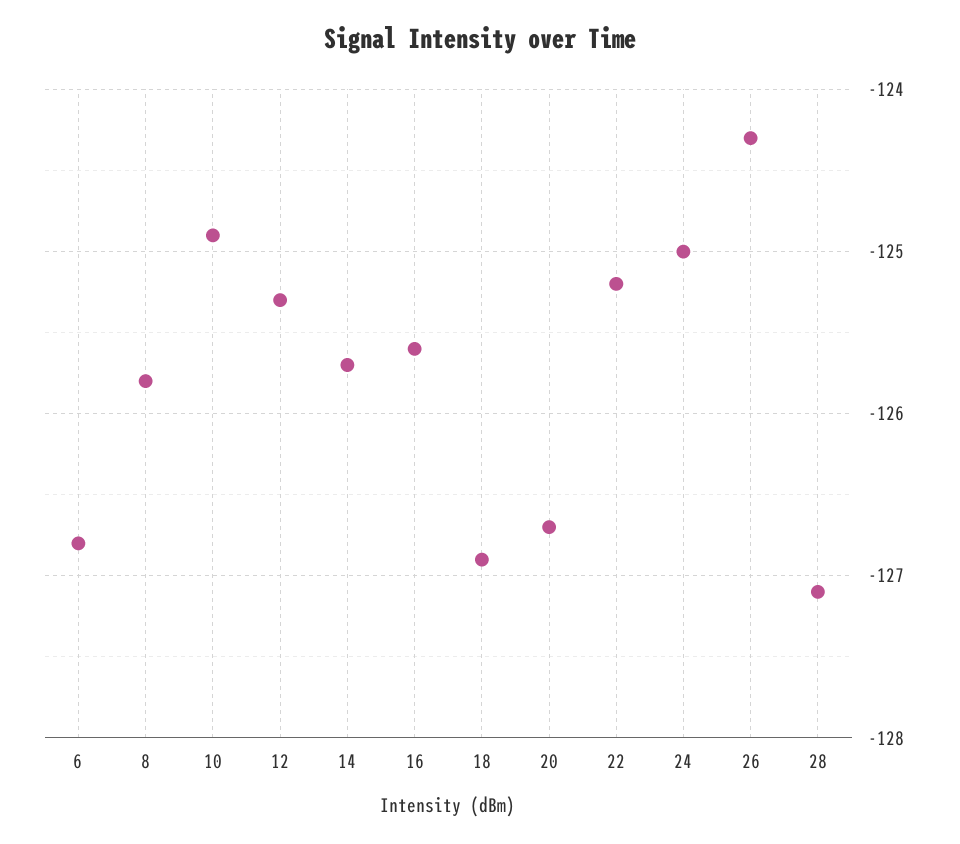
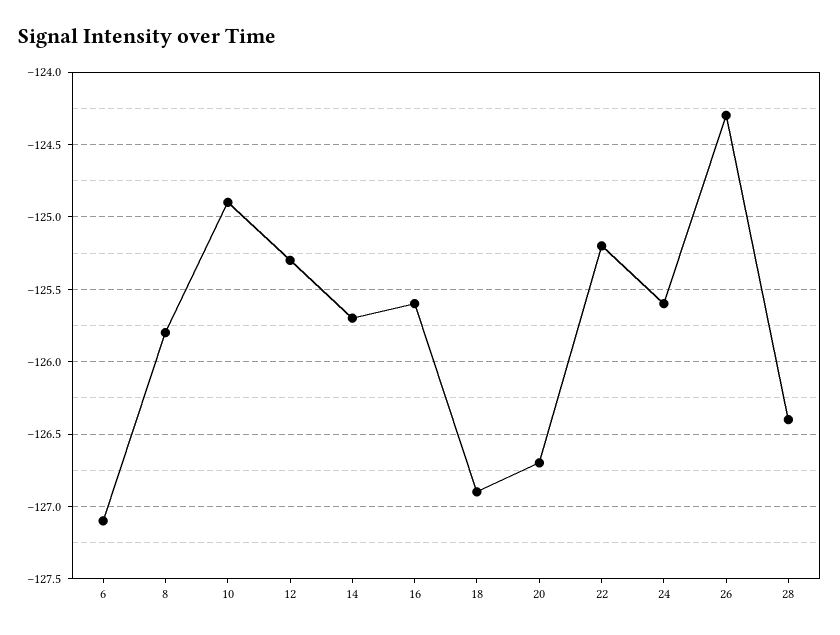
  {
-   "6": -126.8,
+   "6": -127.1,
    "8": -125.8,
    "10": -124.9,
    "12": -125.3,
    "14": -125.7,
    "16": -125.6,
    "18": -126.9,
    "20": -126.7,
    "22": -125.2,
-   "24": -125,
+   "24": -125.6,
    "26": -124.3,
-   "28": -127.1
+   "28": -126.4
  }

